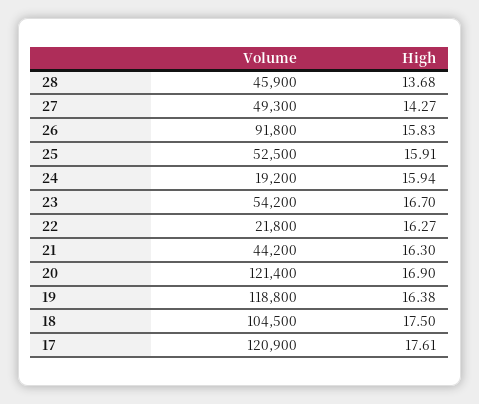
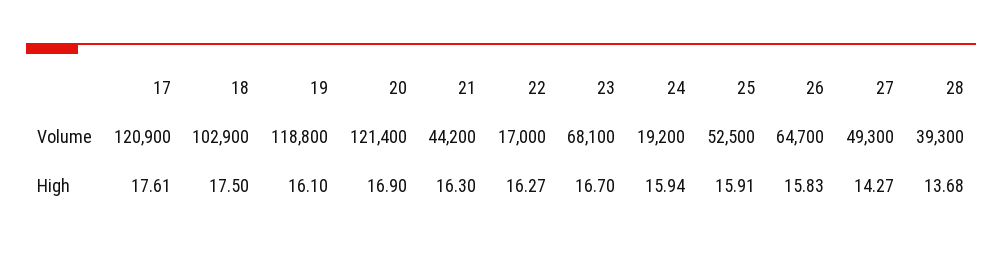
  {
    "Volume": {
-     "28": 45900,
+     "28": 39300,
      "27": 49300,
-     "26": 91800,
+     "26": 64700,
      "25": 52500,
      "24": 19200,
-     "23": 54200,
+     "23": 68100,
-     "22": 21800,
+     "22": 17000,
      "21": 44200,
      "20": 121400,
      "19": 118800,
-     "18": 104500,
+     "18": 102900,
      "17": 120900
    },
    "High": {
      "28": 13.68,
      "27": 14.27,
      "26": 15.83,
      "25": 15.91,
      "24": 15.94,
      "23": 16.7,
      "22": 16.27,
      "21": 16.3,
      "20": 16.9,
-     "19": 16.38,
+     "19": 16.1,
      "18": 17.5,
      "17": 17.61
    }
  }

